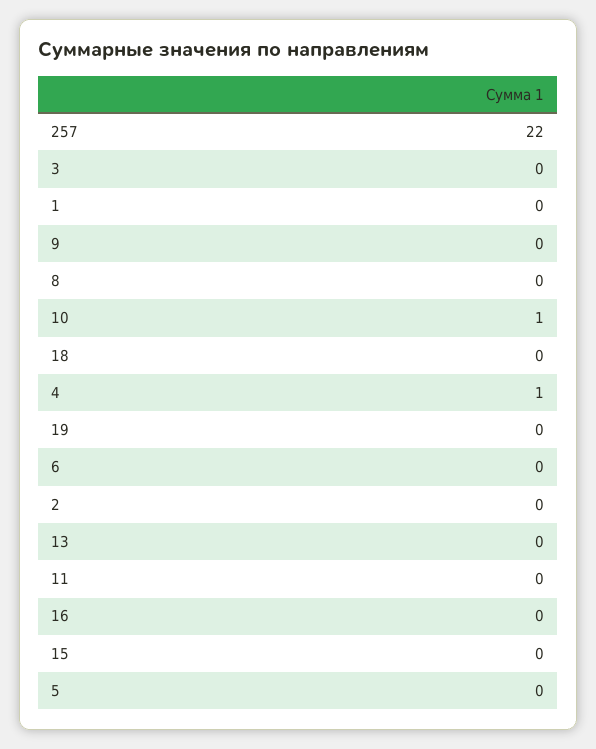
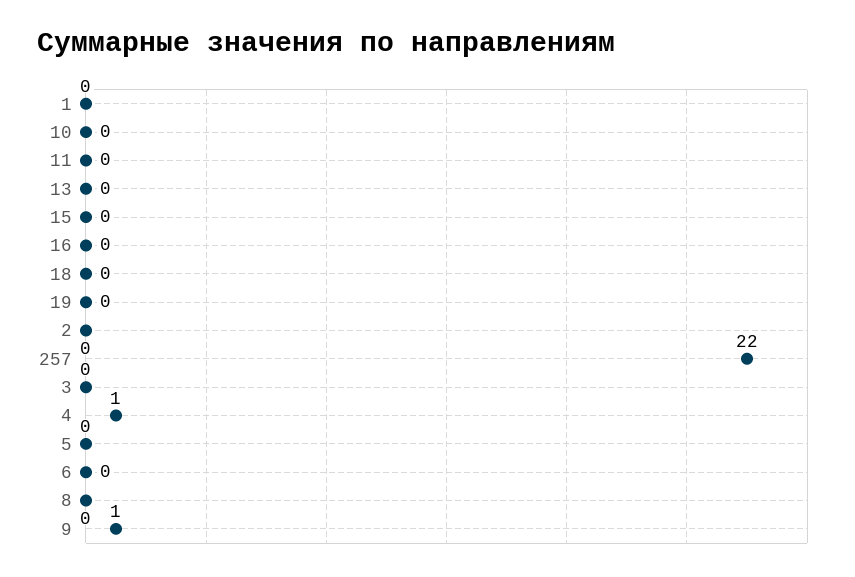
  {
    "257": 22,
    "3": 0,
    "1": 0,
-   "9": 0,
+   "9": 1,
    "8": 0,
-   "10": 1,
+   "10": 0,
    "18": 0,
    "4": 1,
    "19": 0,
    "6": 0,
    "2": 0,
    "13": 0,
    "11": 0,
    "16": 0,
    "15": 0,
    "5": 0
  }

